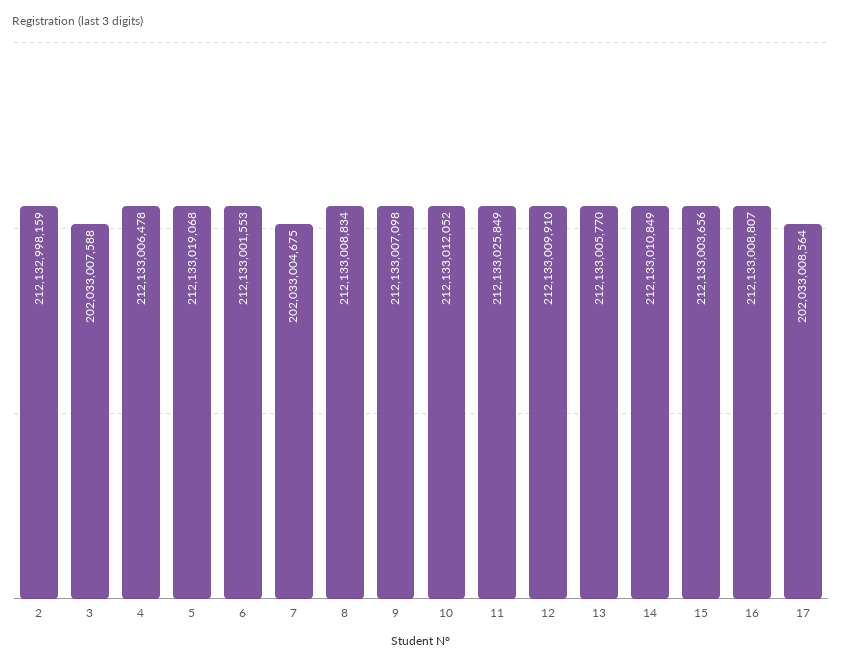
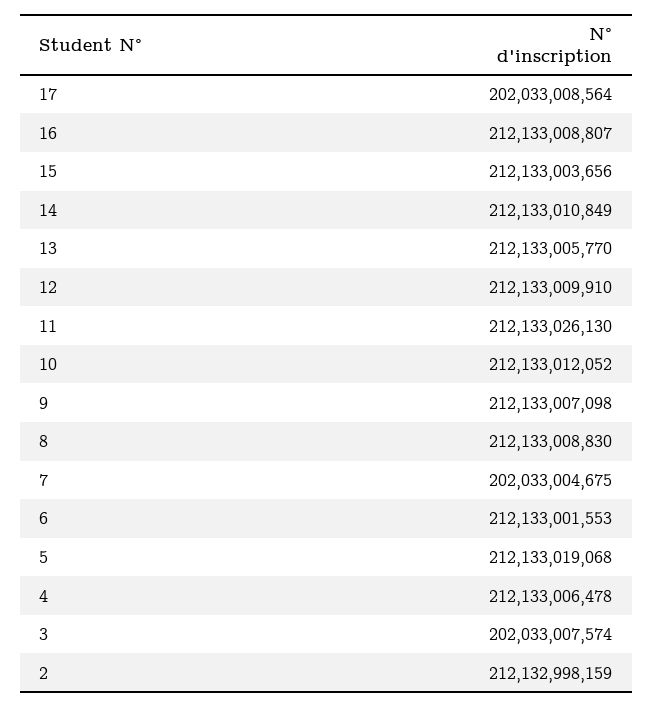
  {
    "2": 212132998159,
-   "3": 202033007588,
+   "3": 202033007574,
    "4": 212133006478,
    "5": 212133019068,
    "6": 212133001553,
    "7": 202033004675,
-   "8": 212133008834,
+   "8": 212133008830,
    "9": 212133007098,
    "10": 212133012052,
-   "11": 212133025849,
+   "11": 212133026130,
    "12": 212133009910,
    "13": 212133005770,
    "14": 212133010849,
    "15": 212133003656,
    "16": 212133008807,
    "17": 202033008564
  }

